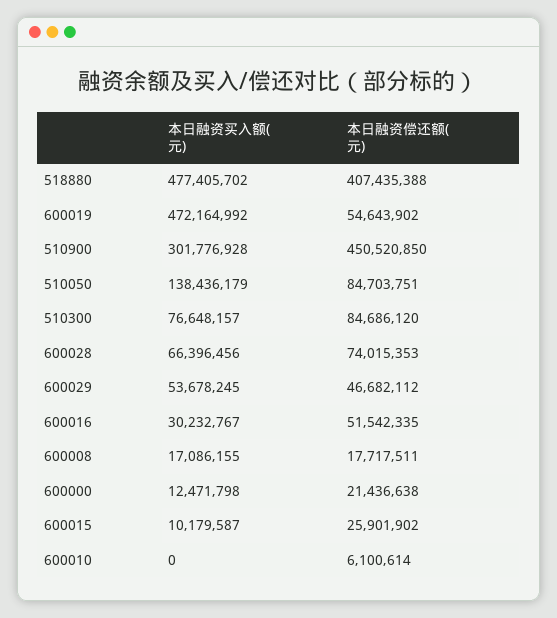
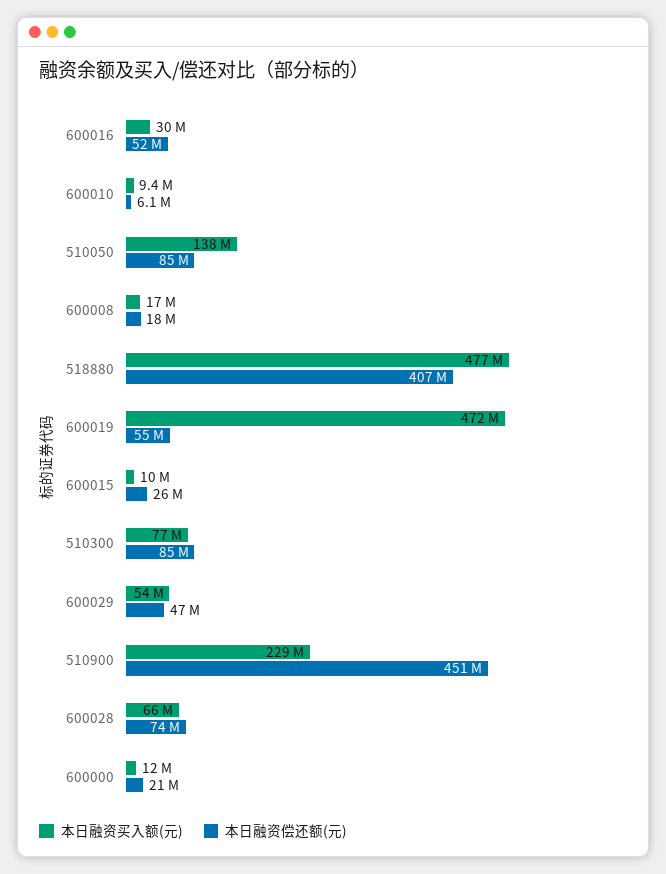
  {
    "本日融资买入额(元)": {
      "518880": 477405702,
      "600019": 472164992,
-     "510900": 301776928,
+     "510900": 229000000,
      "510050": 138436179,
      "510300": 76648157,
      "600028": 66396456,
      "600029": 53678245,
      "600016": 30232767,
      "600008": 17086155,
      "600000": 12471798,
      "600015": 10179587,
-     "600010": 0
+     "600010": 9400000
    },
    "本日融资偿还额(元)": {
      "518880": 407435388,
      "600019": 54643902,
      "510900": 450520850,
      "510050": 84703751,
      "510300": 84686120,
      "600028": 74015353,
      "600029": 46682112,
      "600016": 51542335,
      "600008": 17717511,
      "600000": 21436638,
      "600015": 25901902,
      "600010": 6100614
    }
  }

